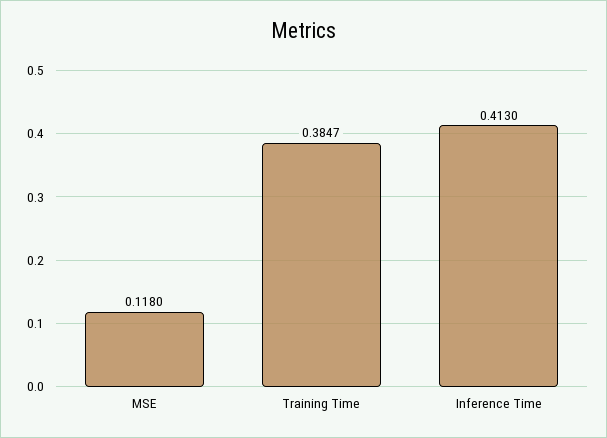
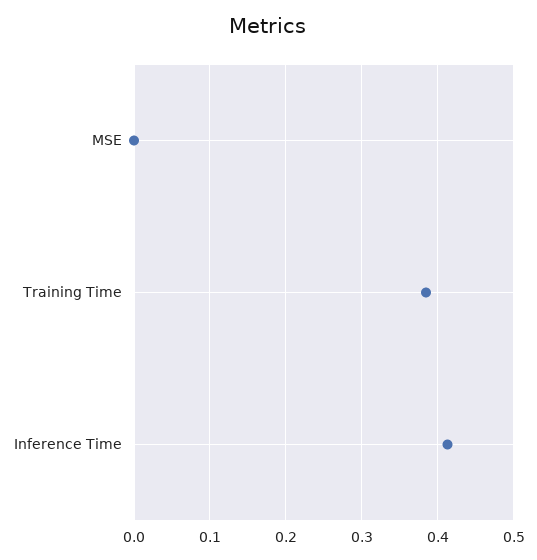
  {
-   "MSE": 0.118,
+   "MSE": 0,
    "Training Time": 0.3847,
    "Inference Time": 0.413
  }

